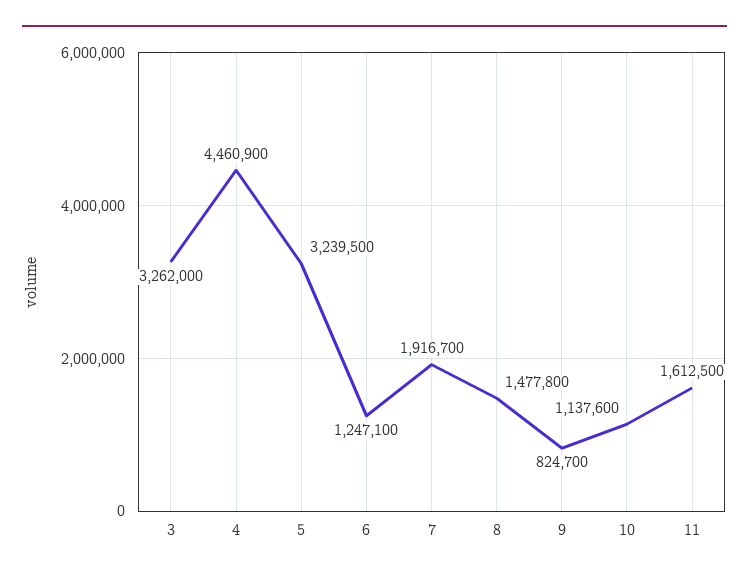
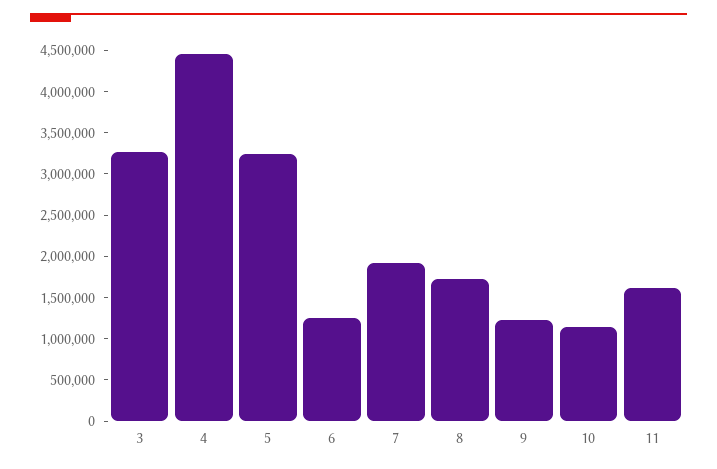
  {
    "3": 3262000,
    "4": 4460900,
    "5": 3239500,
    "6": 1247100,
    "7": 1916700,
-   "8": 1477800,
+   "8": 1700000,
-   "9": 824700,
+   "9": 1200000,
    "10": 1137600,
    "11": 1612500
  }

